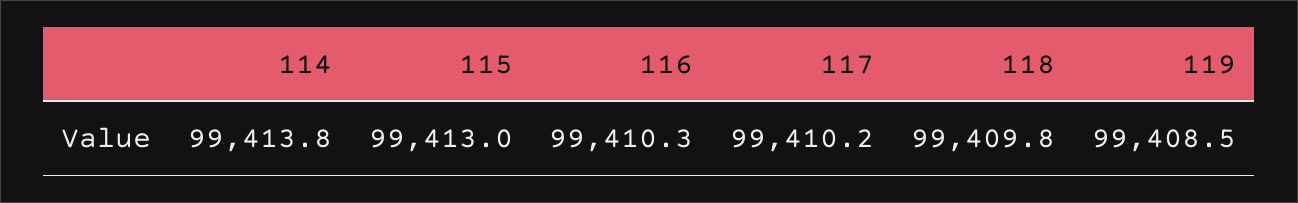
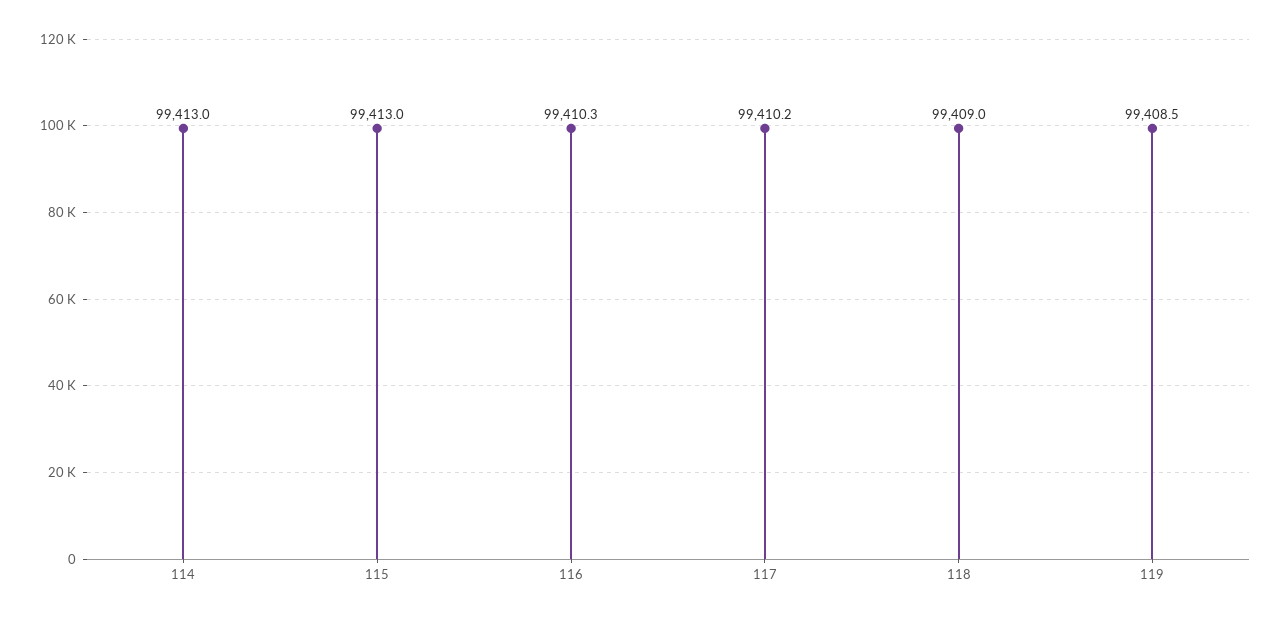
  {
-   "114": 99413.8,
+   "114": 99413,
    "115": 99413,
    "116": 99410.3,
    "117": 99410.2,
-   "118": 99409.8,
+   "118": 99409,
    "119": 99408.5
  }

